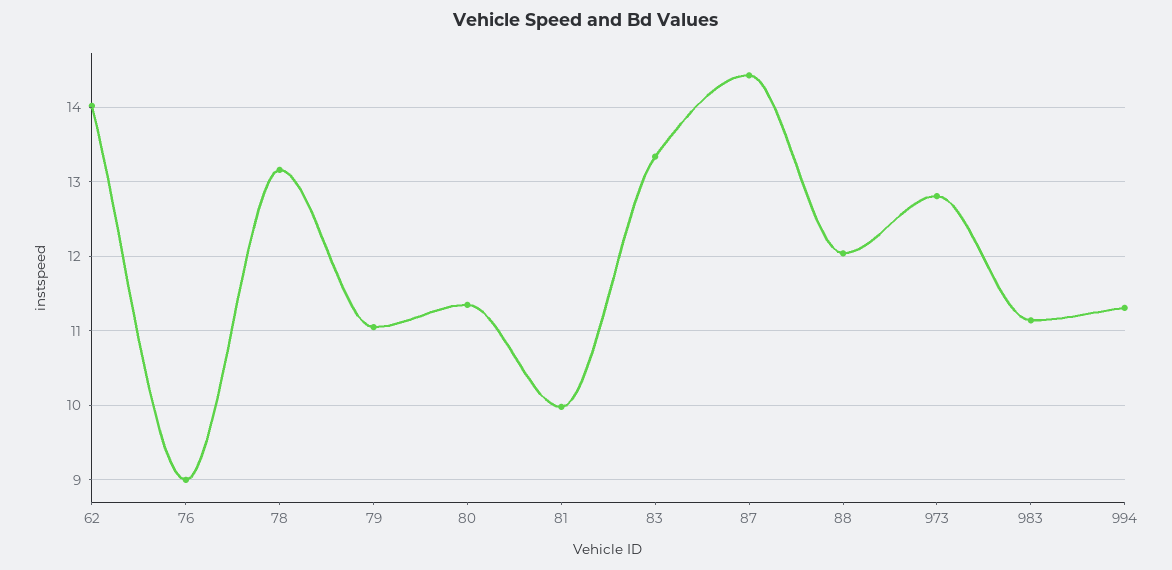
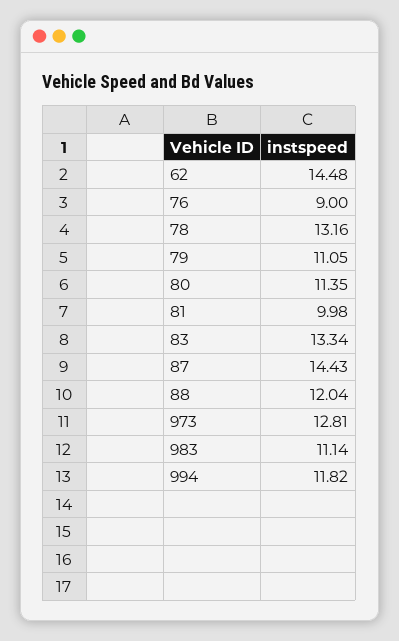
  {
-   "62": 14,
+   "62": 14.48,
    "76": 9,
    "78": 13.16,
    "79": 11.05,
    "80": 11.35,
    "81": 9.98,
    "83": 13.34,
    "87": 14.43,
    "88": 12.04,
    "973": 12.81,
    "983": 11.14,
-   "994": 11.3
+   "994": 11.82
  }

